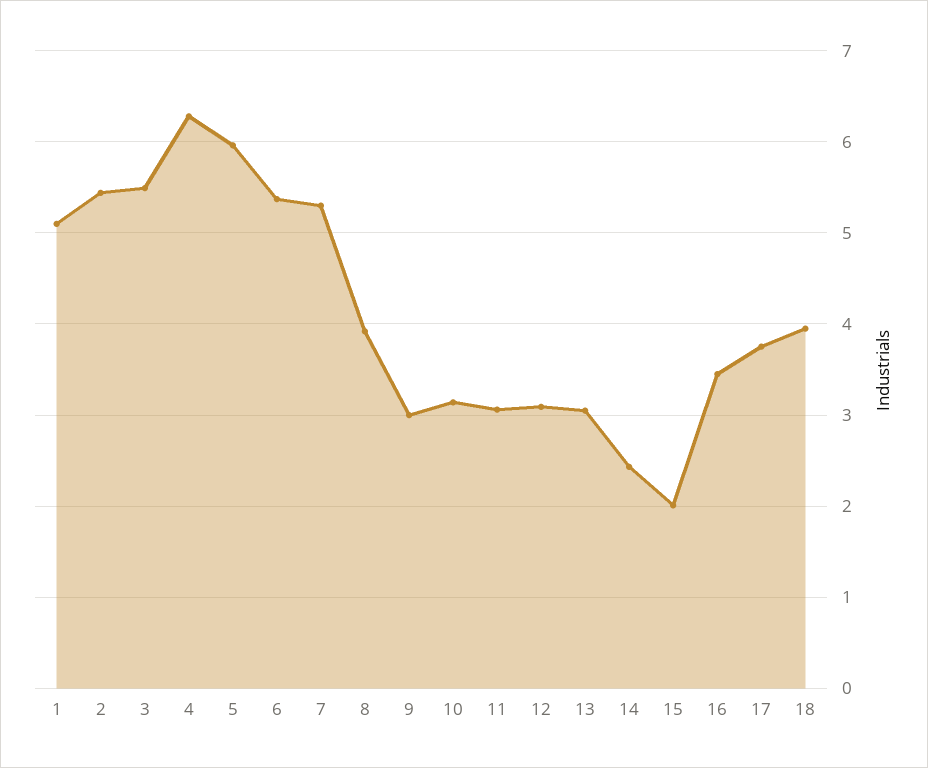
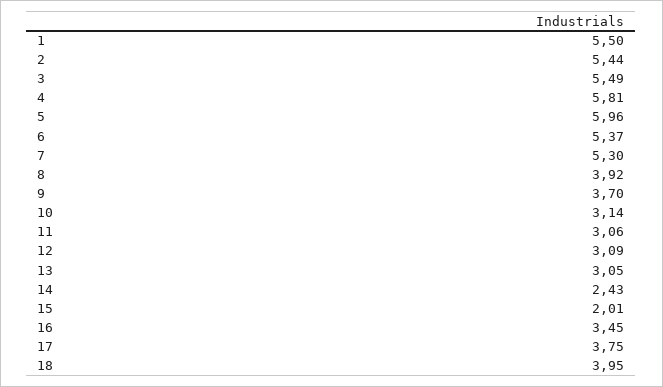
  {
-   "1": 5.1,
+   "1": 5.5,
    "2": 5.44,
    "3": 5.49,
-   "4": 6.3,
+   "4": 5.81,
    "5": 5.96,
    "6": 5.37,
    "7": 5.3,
    "8": 3.92,
-   "9": 3,
+   "9": 3.7,
    "10": 3.14,
    "11": 3.06,
    "12": 3.09,
    "13": 3.05,
    "14": 2.43,
    "15": 2.01,
    "16": 3.45,
    "17": 3.75,
    "18": 3.95
  }

